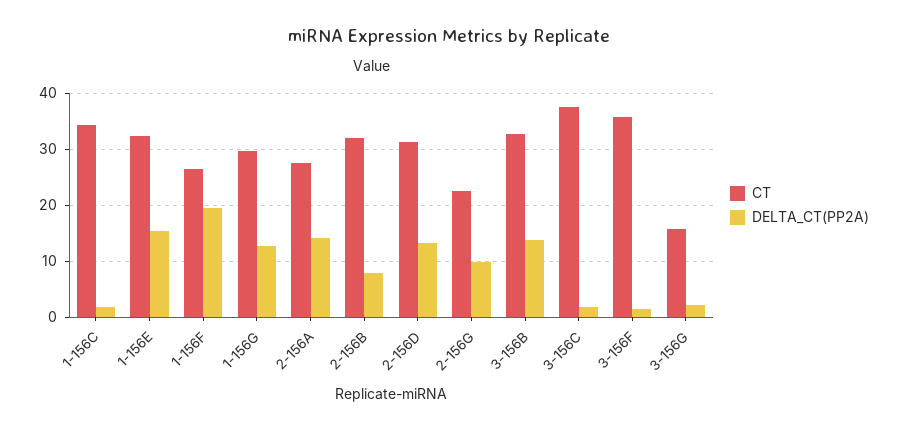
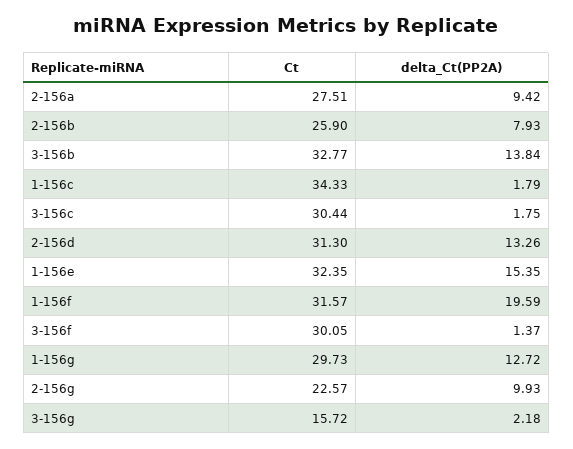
  {
    "CT": {
      "1-156C": 34.33,
      "1-156E": 32.35,
-     "1-156F": 26,
+     "1-156F": 31.57,
      "1-156G": 29.73,
      "2-156A": 27.51,
-     "2-156B": 32,
+     "2-156B": 25.9,
      "2-156D": 31.3,
      "2-156G": 22.57,
      "3-156B": 32.77,
-     "3-156C": 38,
+     "3-156C": 30.44,
-     "3-156F": 36,
+     "3-156F": 30.05,
      "3-156G": 15.72
    },
    "DELTA_CT(PP2A)": {
      "1-156C": 1.79,
      "1-156E": 15.35,
      "1-156F": 19.59,
      "1-156G": 12.72,
-     "2-156A": 14,
+     "2-156A": 9.42,
      "2-156B": 7.93,
      "2-156D": 13.26,
      "2-156G": 9.93,
      "3-156B": 13.84,
      "3-156C": 1.75,
      "3-156F": 1.37,
      "3-156G": 2.18
    }
  }

